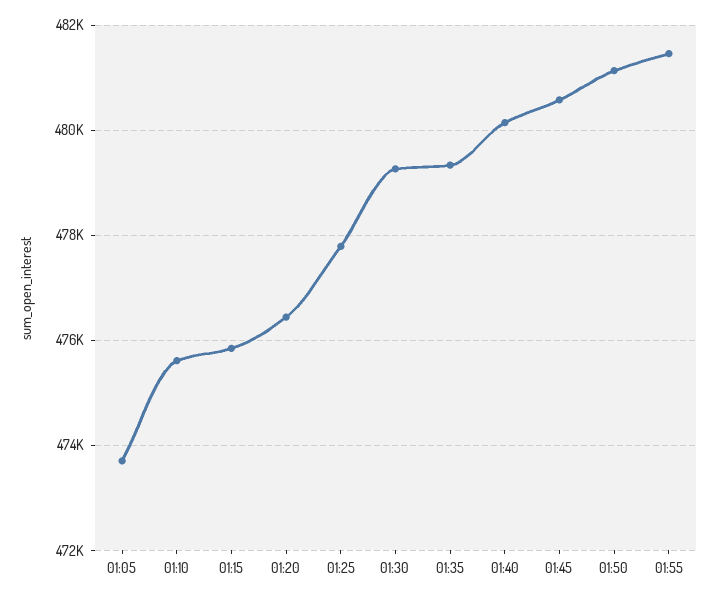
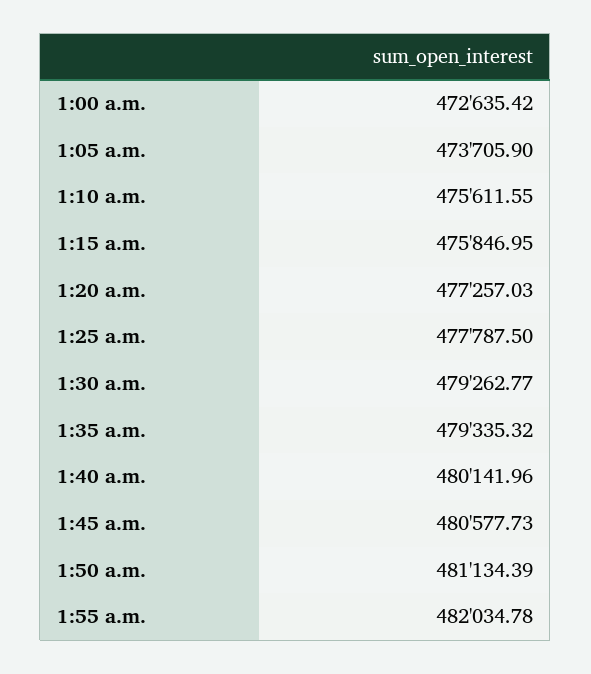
  {
    "01:05": 473705.9,
    "01:10": 475611.55,
    "01:15": 475846.95,
-   "01:20": 476400,
+   "01:20": 477257.03,
    "01:25": 477787.5,
    "01:30": 479262.77,
    "01:35": 479335.32,
    "01:40": 480141.96,
    "01:45": 480577.73,
    "01:50": 481134.39,
-   "01:55": 481400
+   "01:55": 482034.78,
+   "1:00 a.m.": 472635.42
  }

